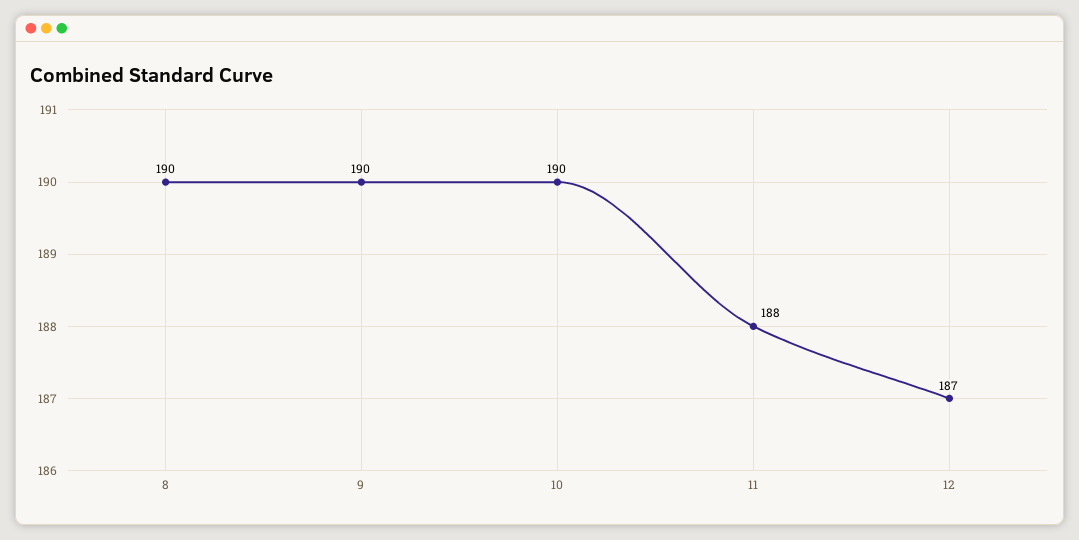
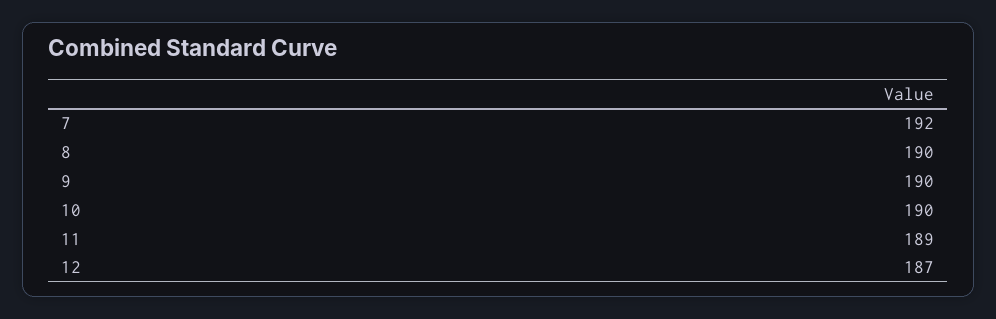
  {
    "8": 190,
    "9": 190,
    "10": 190,
-   "11": 188,
+   "11": 189,
-   "12": 187
+   "12": 187,
+   "7": 192
  }

